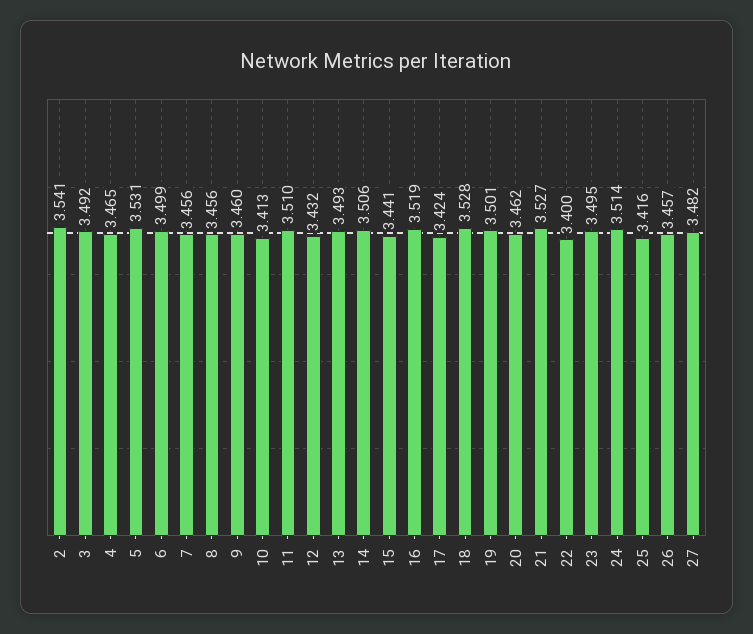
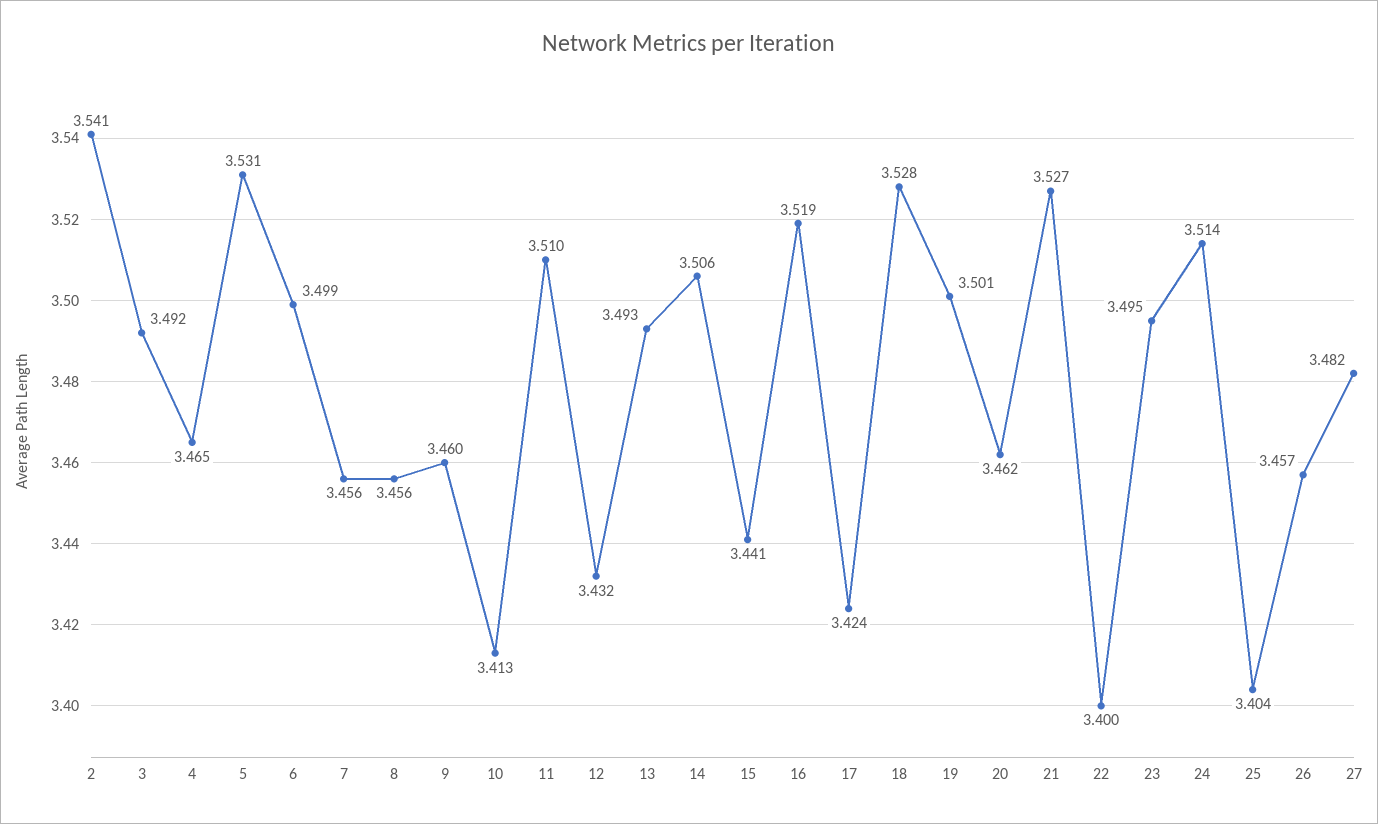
  {
    "2": 3.541,
    "3": 3.492,
    "4": 3.465,
    "5": 3.531,
    "6": 3.499,
    "7": 3.456,
    "8": 3.456,
    "9": 3.46,
    "10": 3.413,
    "11": 3.51,
    "12": 3.432,
    "13": 3.493,
    "14": 3.506,
    "15": 3.441,
    "16": 3.519,
    "17": 3.424,
    "18": 3.528,
    "19": 3.501,
    "20": 3.462,
    "21": 3.527,
    "22": 3.4,
    "23": 3.495,
    "24": 3.514,
-   "25": 3.416,
+   "25": 3.404,
    "26": 3.457,
    "27": 3.482
  }

